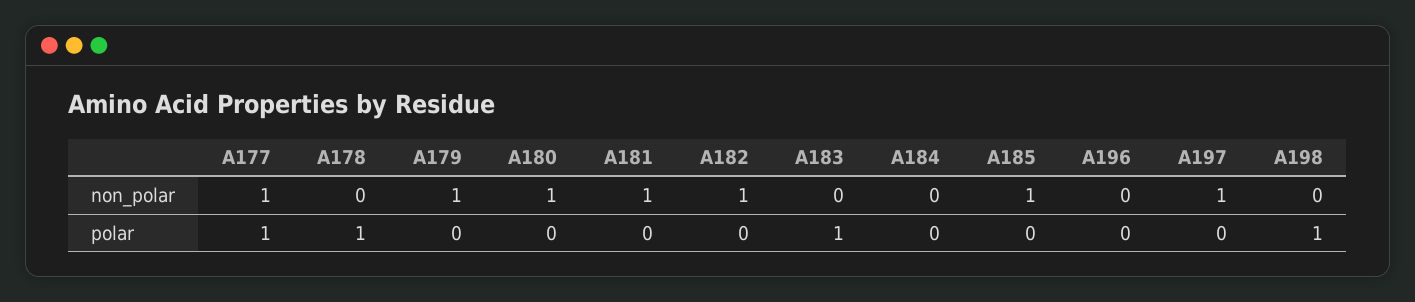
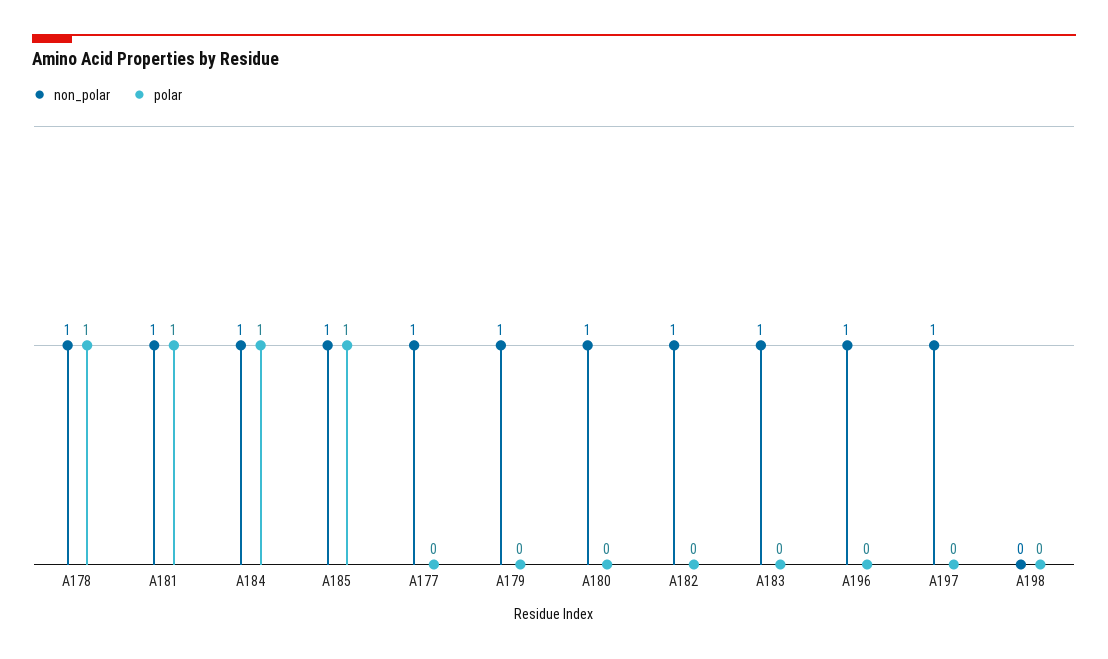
  {
    "non_polar": {
      "A177": 1,
-     "A178": 0,
+     "A178": 1,
      "A179": 1,
      "A180": 1,
      "A181": 1,
      "A182": 1,
-     "A183": 0,
+     "A183": 1,
-     "A184": 0,
+     "A184": 1,
      "A185": 1,
-     "A196": 0,
+     "A196": 1,
      "A197": 1,
      "A198": 0
    },
    "polar": {
-     "A177": 1,
+     "A177": 0,
      "A178": 1,
      "A179": 0,
      "A180": 0,
-     "A181": 0,
+     "A181": 1,
      "A182": 0,
-     "A183": 1,
+     "A183": 0,
-     "A184": 0,
+     "A184": 1,
-     "A185": 0,
+     "A185": 1,
      "A196": 0,
      "A197": 0,
-     "A198": 1
+     "A198": 0
    }
  }

